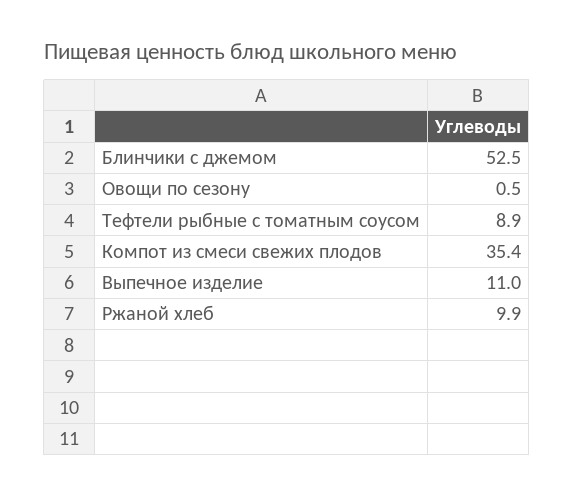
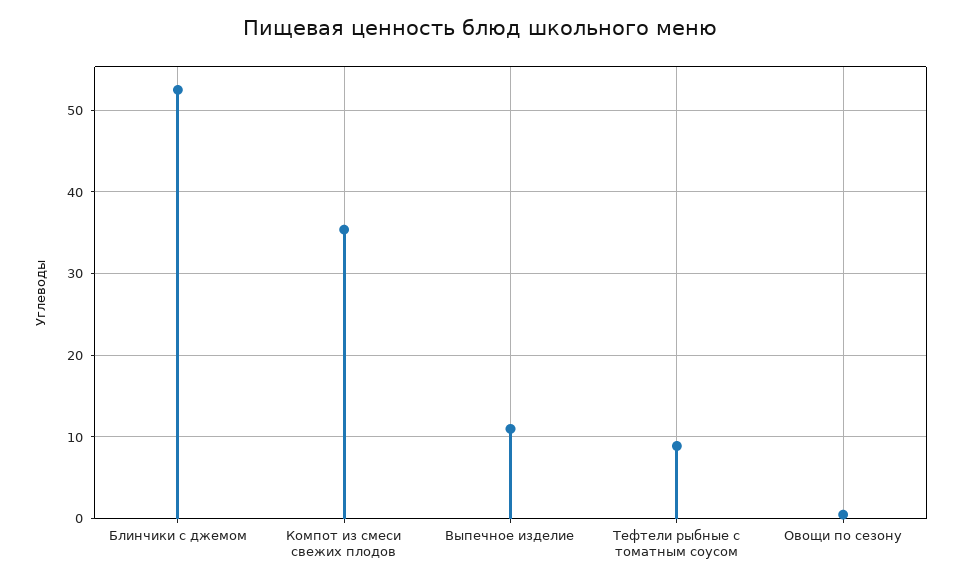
  {
    "Блинчики с джемом": 52.5,
    "Овощи по сезону": 0.5,
    "Тефтели рыбные с томатным соусом": 8.9,
    "Компот из смеси свежих плодов": 35.4,
-   "Выпечное изделие": 11,
+   "Выпечное изделие": 11
-   "Ржаной хлеб": 9.9
  }

